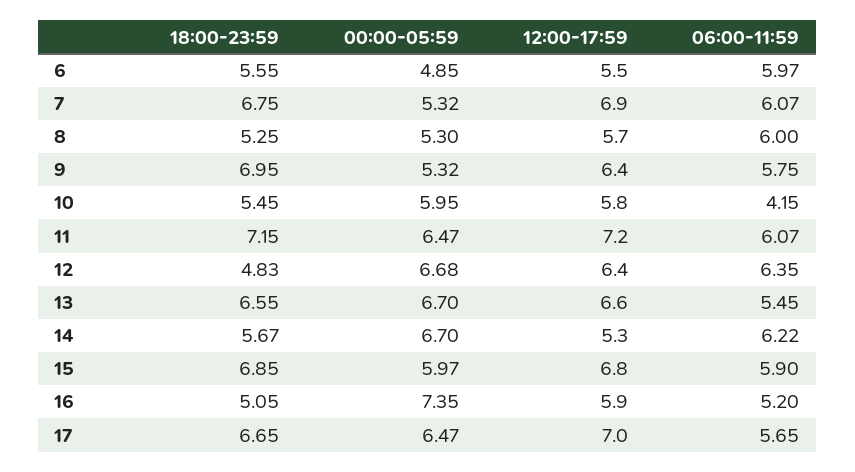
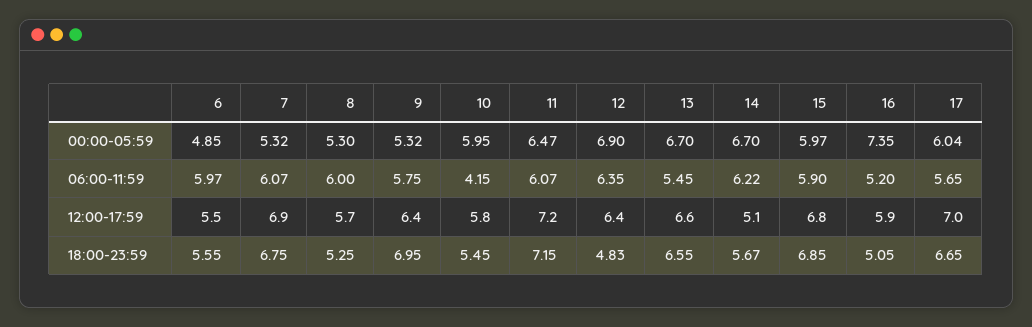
  {
    "18:00-23:59": {
      "6": 5.55,
      "7": 6.75,
      "8": 5.25,
      "9": 6.95,
      "10": 5.45,
      "11": 7.15,
      "12": 4.83,
      "13": 6.55,
      "14": 5.67,
      "15": 6.85,
      "16": 5.05,
      "17": 6.65
    },
    "00:00-05:59": {
      "6": 4.85,
      "7": 5.32,
      "8": 5.3,
      "9": 5.32,
      "10": 5.95,
      "11": 6.47,
-     "12": 6.68,
+     "12": 6.9,
      "13": 6.7,
      "14": 6.7,
      "15": 5.97,
      "16": 7.35,
-     "17": 6.47
+     "17": 6.04
    },
    "12:00-17:59": {
      "6": 5.5,
      "7": 6.9,
      "8": 5.7,
      "9": 6.4,
      "10": 5.8,
      "11": 7.2,
      "12": 6.4,
      "13": 6.6,
-     "14": 5.3,
+     "14": 5.1,
      "15": 6.8,
      "16": 5.9,
      "17": 7
    },
    "06:00-11:59": {
      "6": 5.97,
      "7": 6.07,
      "8": 6,
      "9": 5.75,
      "10": 4.15,
      "11": 6.07,
      "12": 6.35,
      "13": 5.45,
      "14": 6.22,
      "15": 5.9,
      "16": 5.2,
      "17": 5.65
    }
  }

